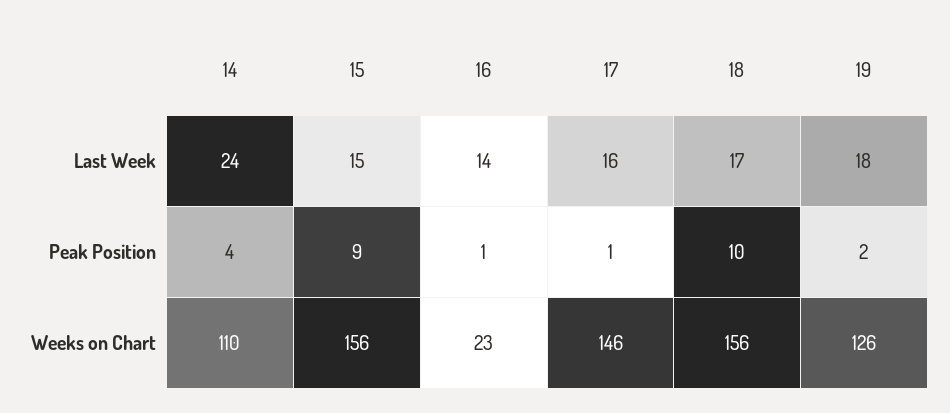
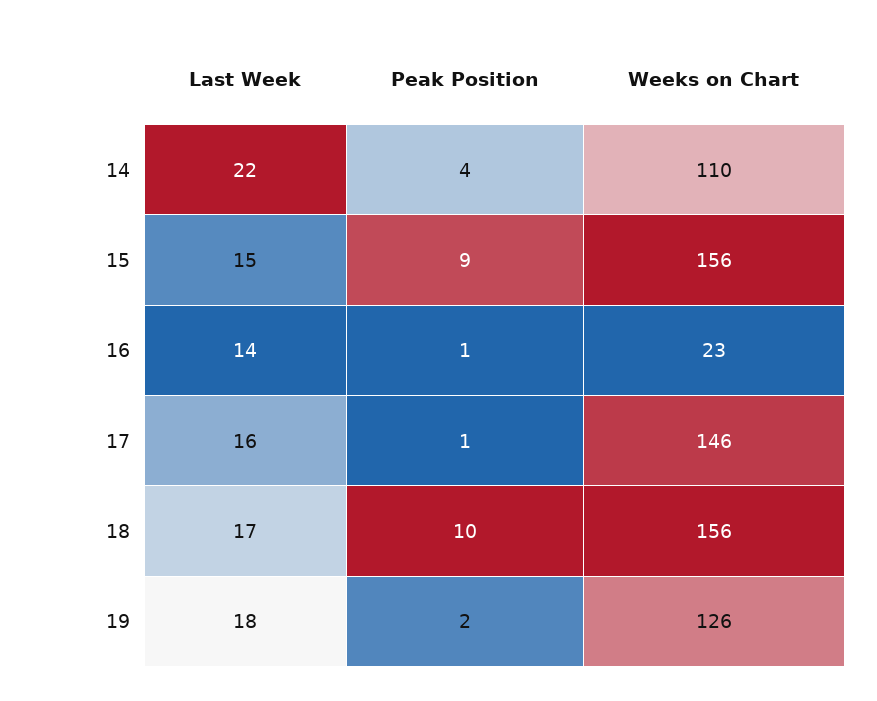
  {
    "14": {
-     "Last Week": 24,
+     "Last Week": 22,
      "Peak Position": 4,
      "Weeks on Chart": 110
    },
    "15": {
      "Last Week": 15,
      "Peak Position": 9,
      "Weeks on Chart": 156
    },
    "16": {
      "Last Week": 14,
      "Peak Position": 1,
      "Weeks on Chart": 23
    },
    "17": {
      "Last Week": 16,
      "Peak Position": 1,
      "Weeks on Chart": 146
    },
    "18": {
      "Last Week": 17,
      "Peak Position": 10,
      "Weeks on Chart": 156
    },
    "19": {
      "Last Week": 18,
      "Peak Position": 2,
      "Weeks on Chart": 126
    }
  }

